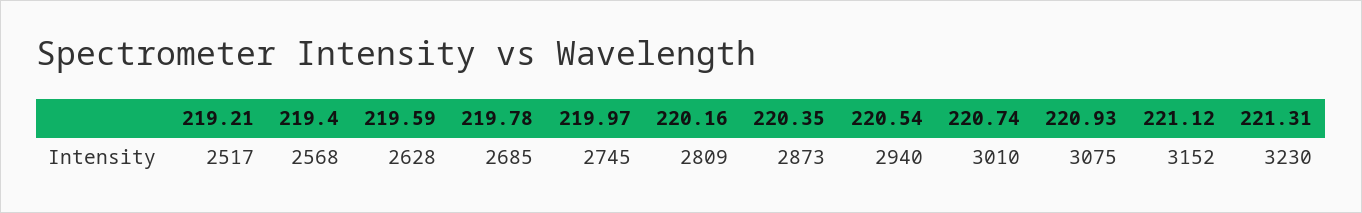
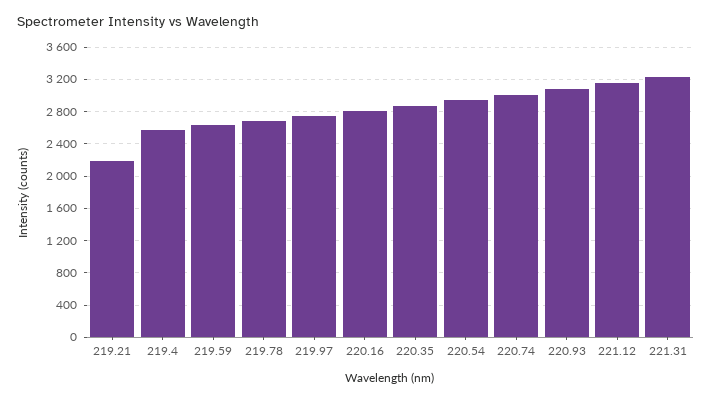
  {
-   "219.21": 2517,
+   "219.21": 2200,
    "219.4": 2568,
    "219.59": 2628,
    "219.78": 2685,
    "219.97": 2745,
    "220.16": 2809,
    "220.35": 2873,
    "220.54": 2940,
    "220.74": 3010,
    "220.93": 3075,
    "221.12": 3152,
    "221.31": 3230
  }

